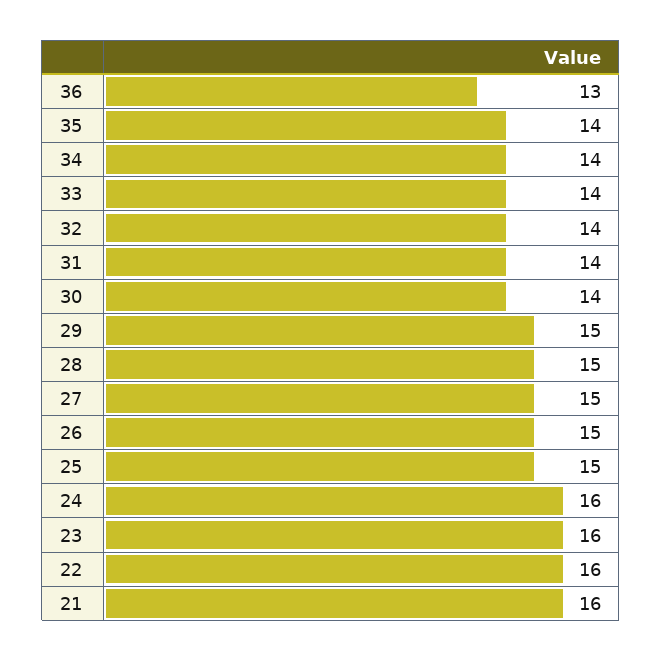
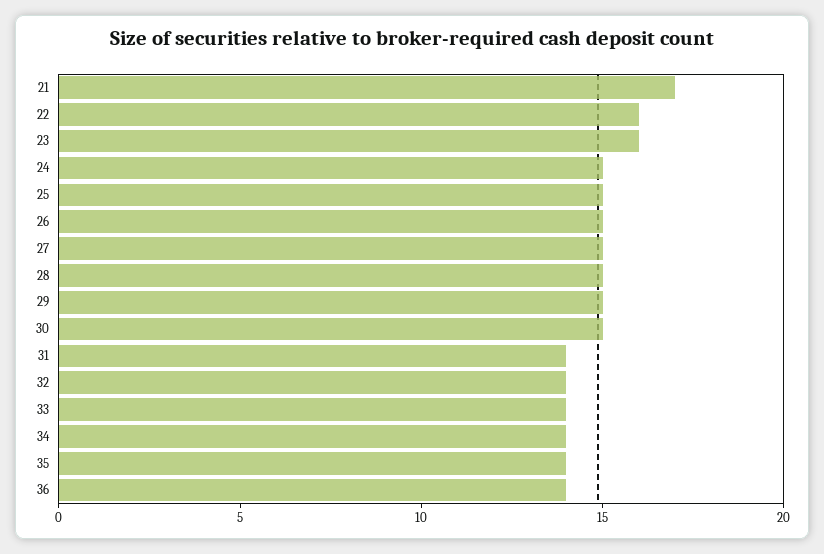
  {
-   "36": 13,
+   "36": 14,
    "35": 14,
    "34": 14,
    "33": 14,
    "32": 14,
    "31": 14,
-   "30": 14,
+   "30": 15,
    "29": 15,
    "28": 15,
    "27": 15,
    "26": 15,
    "25": 15,
-   "24": 16,
+   "24": 15,
    "23": 16,
    "22": 16,
-   "21": 16
+   "21": 17
  }

